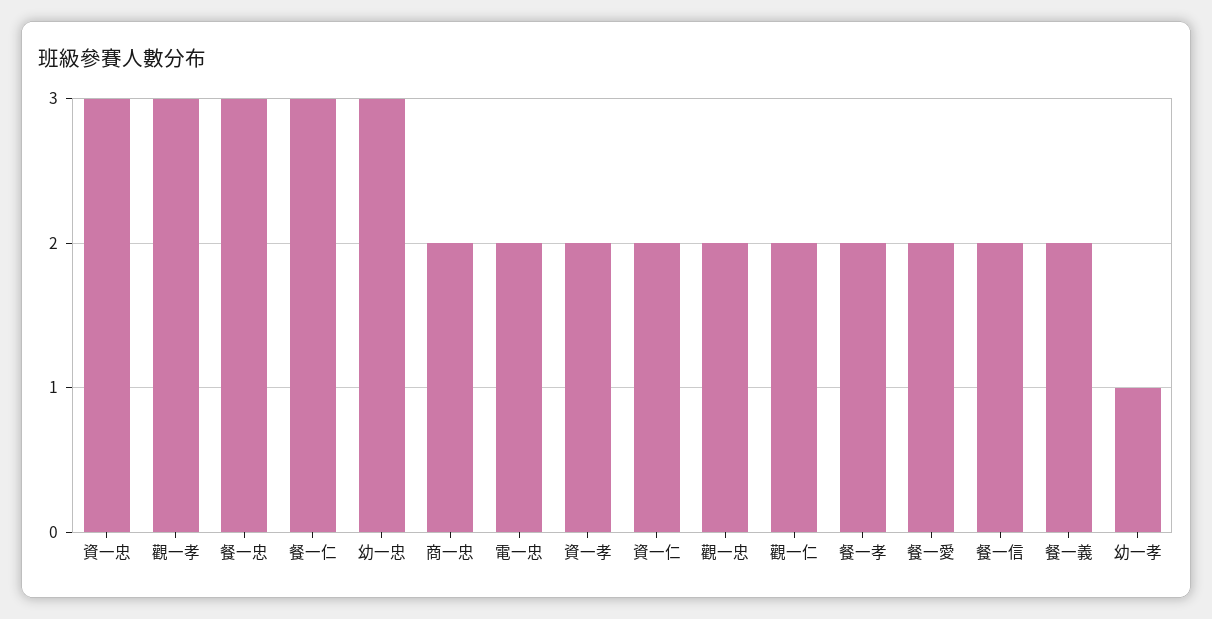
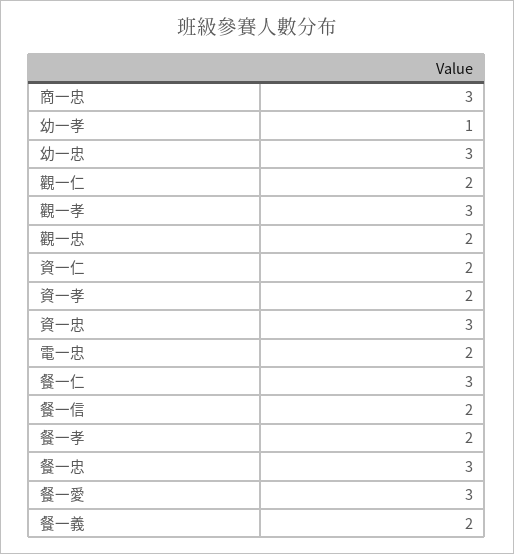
  {
    "資一忠": 3,
    "觀一孝": 3,
    "餐一忠": 3,
    "餐一仁": 3,
    "幼一忠": 3,
-   "商一忠": 2,
+   "商一忠": 3,
    "電一忠": 2,
    "資一孝": 2,
    "資一仁": 2,
    "觀一忠": 2,
    "觀一仁": 2,
    "餐一孝": 2,
-   "餐一愛": 2,
+   "餐一愛": 3,
    "餐一信": 2,
    "餐一義": 2,
    "幼一孝": 1
  }

